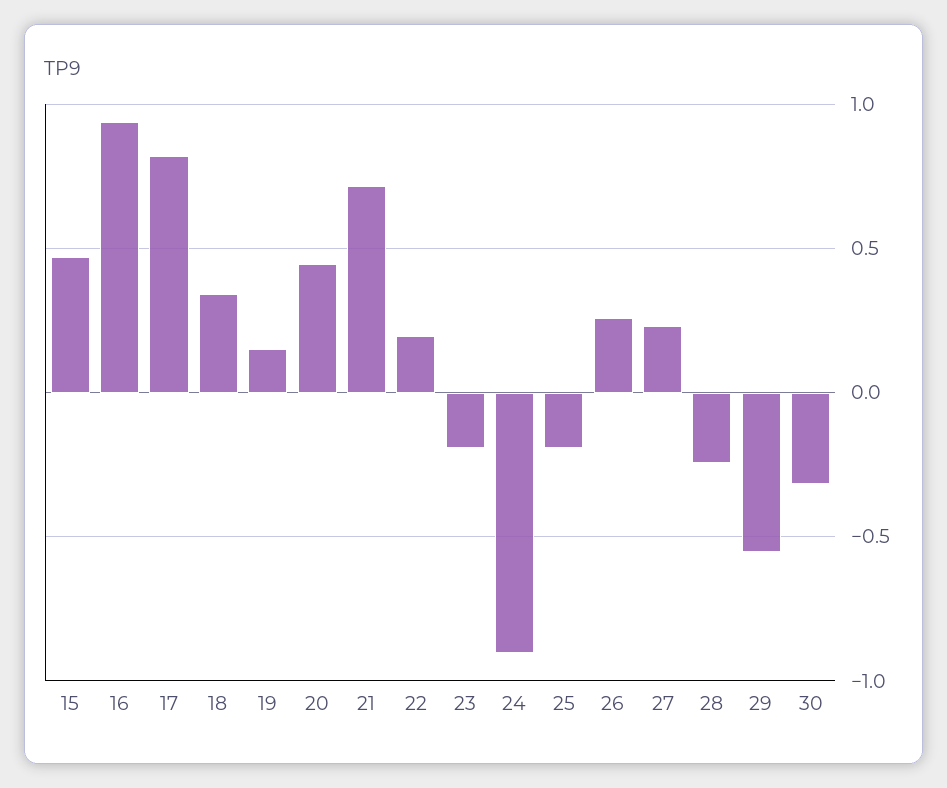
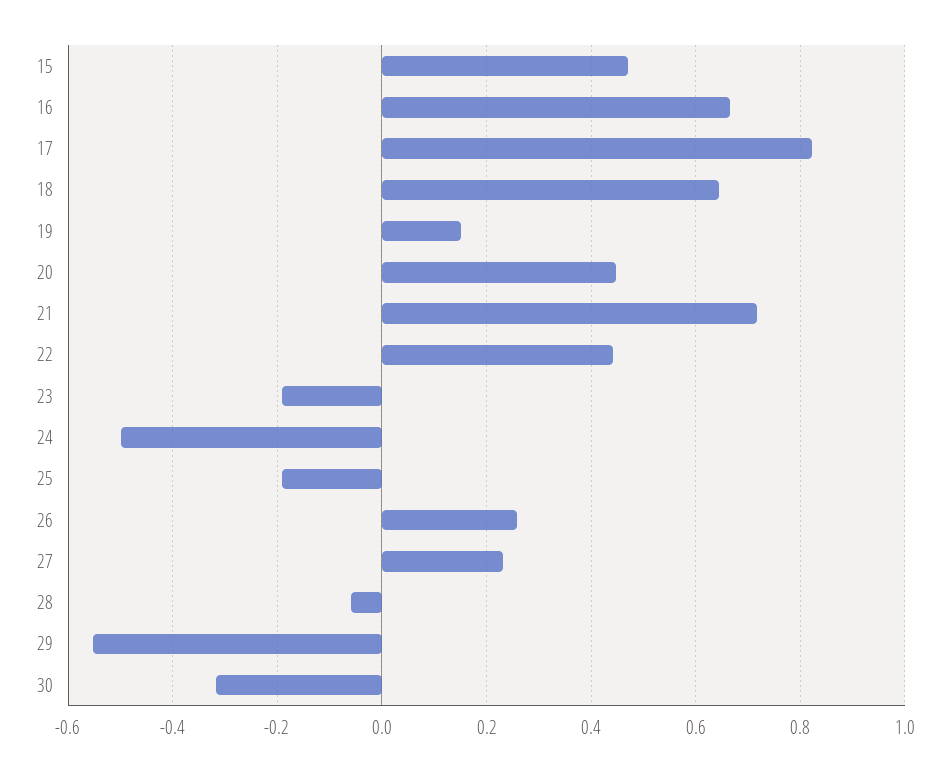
  {
    "15": 0.46,
-   "16": 0.95,
+   "16": 0.66,
    "17": 0.82,
-   "18": 0.35,
+   "18": 0.64,
    "19": 0.16,
    "20": 0.44,
    "21": 0.72,
-   "22": 0.2,
+   "22": 0.44,
    "23": -0.2,
-   "24": -0.9,
+   "24": -0.5,
    "25": -0.2,
    "26": 0.26,
    "27": 0.24,
-   "28": -0.25,
+   "28": -0.06,
    "29": -0.56,
    "30": -0.32
  }

